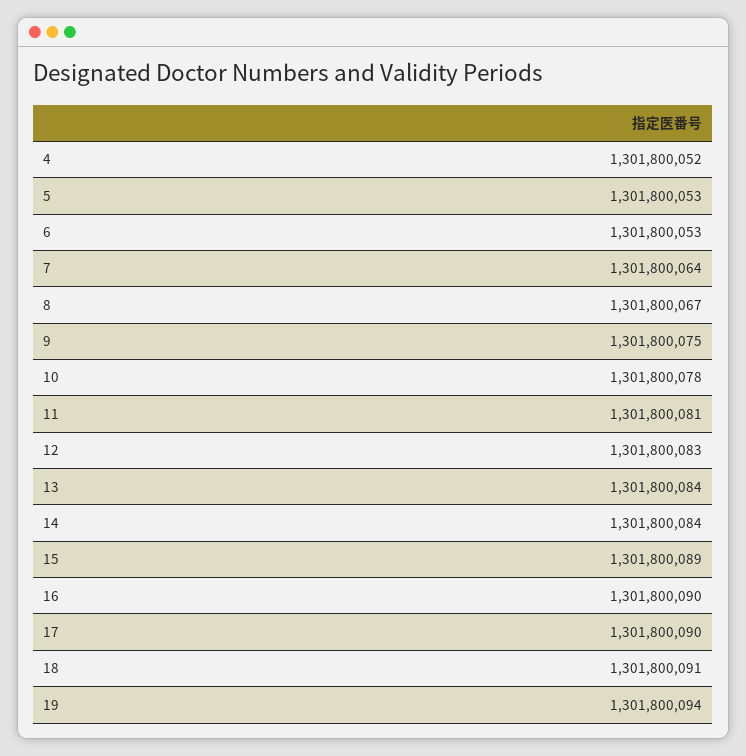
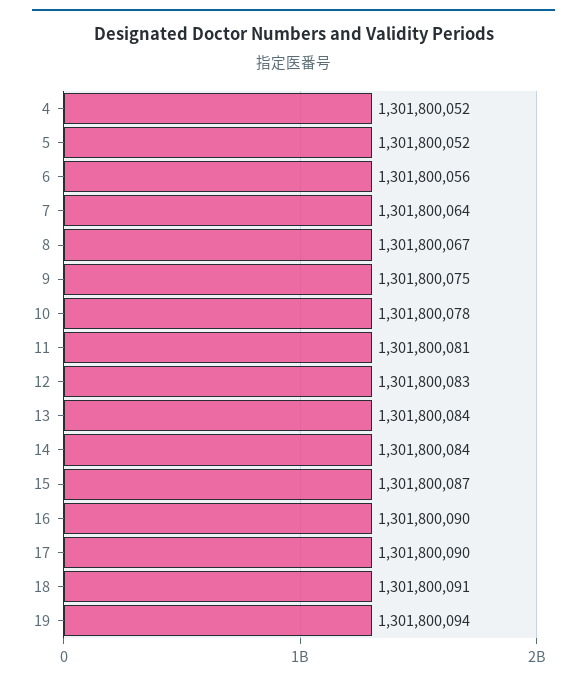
  {
    "4": 1301800052,
-   "5": 1301800053,
+   "5": 1301800052,
-   "6": 1301800053,
+   "6": 1301800056,
    "7": 1301800064,
    "8": 1301800067,
    "9": 1301800075,
    "10": 1301800078,
    "11": 1301800081,
    "12": 1301800083,
    "13": 1301800084,
    "14": 1301800084,
-   "15": 1301800089,
+   "15": 1301800087,
    "16": 1301800090,
    "17": 1301800090,
    "18": 1301800091,
    "19": 1301800094
  }

